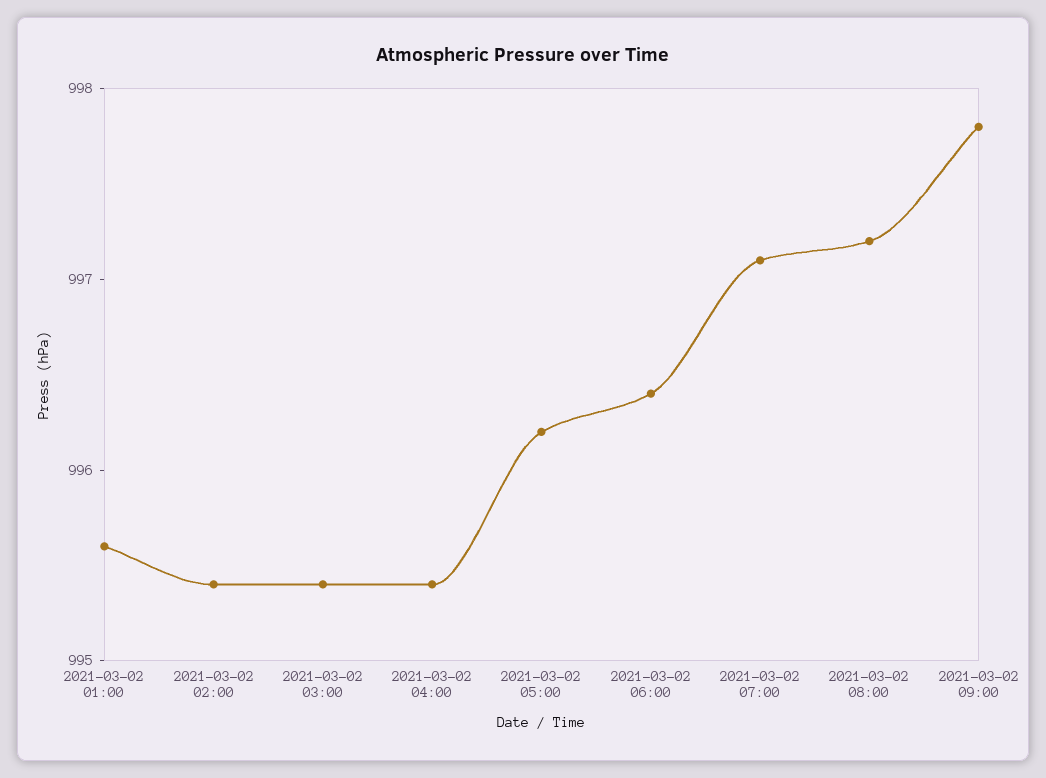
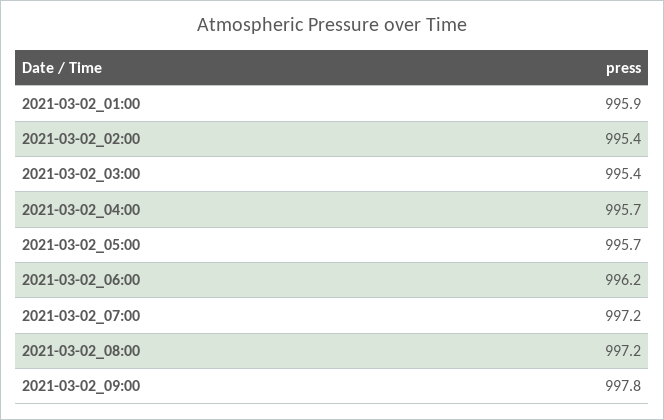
  {
-   "2021-03-02 01:00": 995.6,
+   "2021-03-02 01:00": 995.9,
    "2021-03-02 02:00": 995.4,
    "2021-03-02 03:00": 995.4,
-   "2021-03-02 04:00": 995.4,
+   "2021-03-02 04:00": 995.7,
-   "2021-03-02 05:00": 996.2,
+   "2021-03-02 05:00": 995.7,
-   "2021-03-02 06:00": 996.4,
+   "2021-03-02 06:00": 996.2,
-   "2021-03-02 07:00": 997.1,
+   "2021-03-02 07:00": 997.2,
    "2021-03-02 08:00": 997.2,
    "2021-03-02 09:00": 997.8
  }

